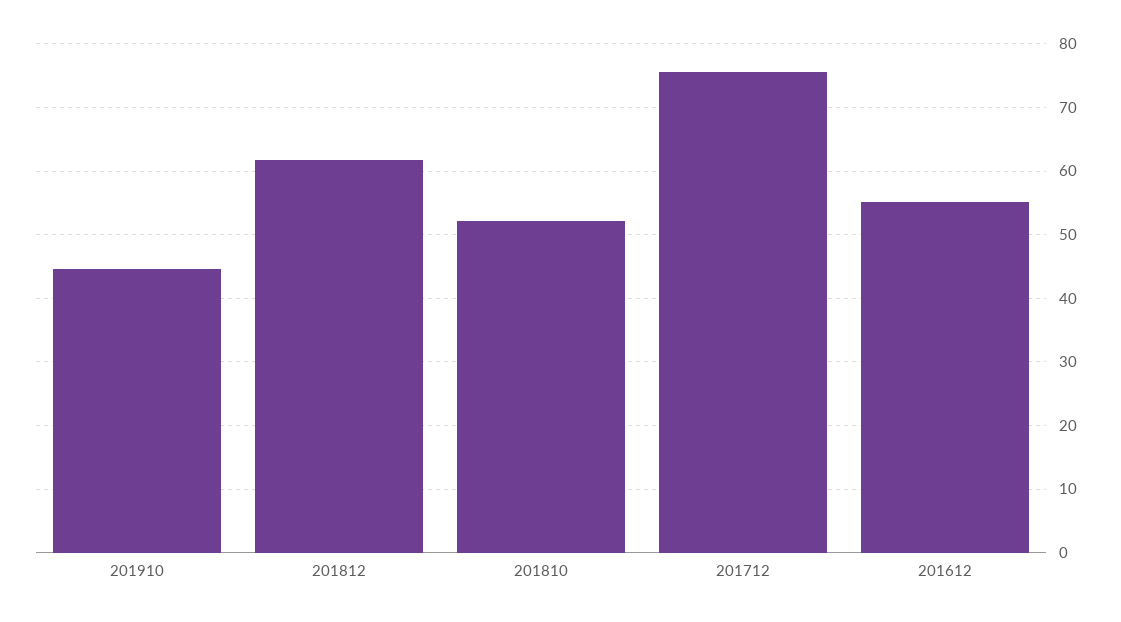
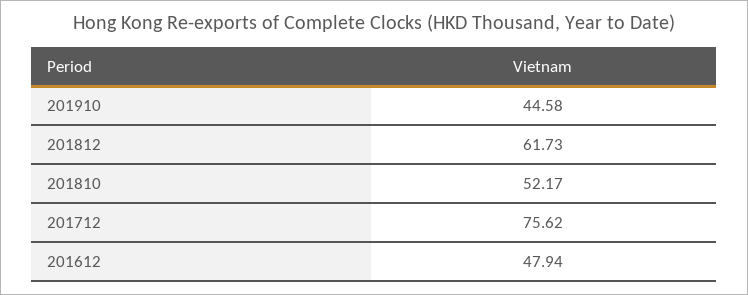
  {
    "201910": 44.58,
    "201812": 61.73,
    "201810": 52.17,
    "201712": 75.62,
-   "201612": 55
+   "201612": 47.94
  }

